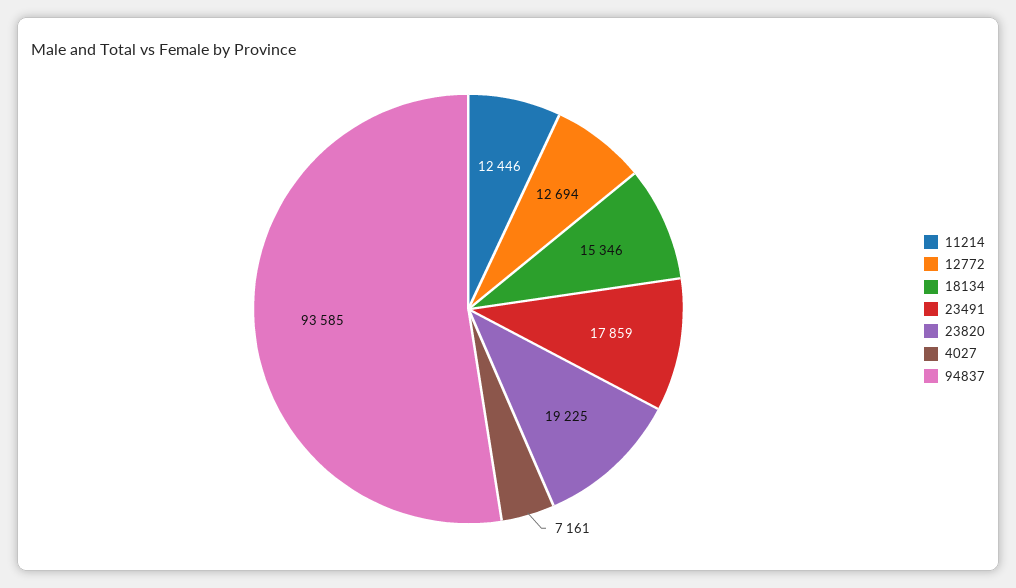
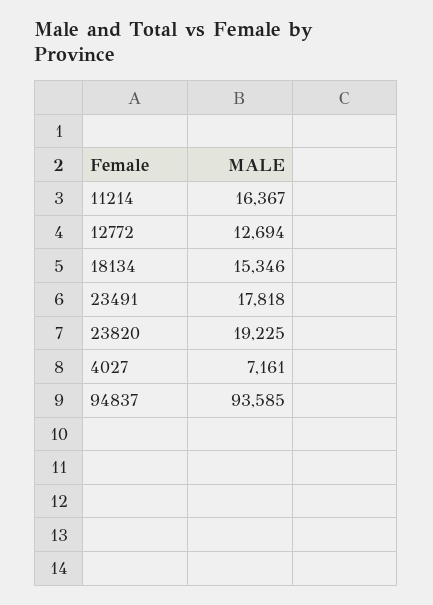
  {
-   "11214": 12446,
+   "11214": 16367,
    "12772": 12694,
    "18134": 15346,
-   "23491": 17859,
+   "23491": 17818,
    "23820": 19225,
    "4027": 7161,
    "94837": 93585
  }

